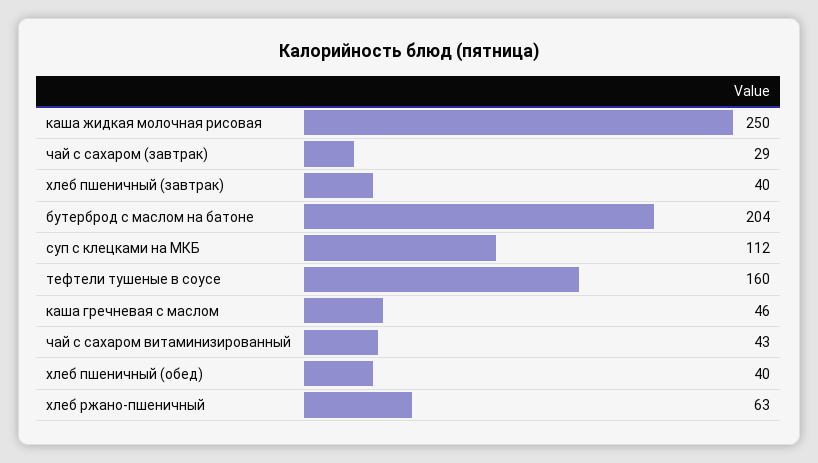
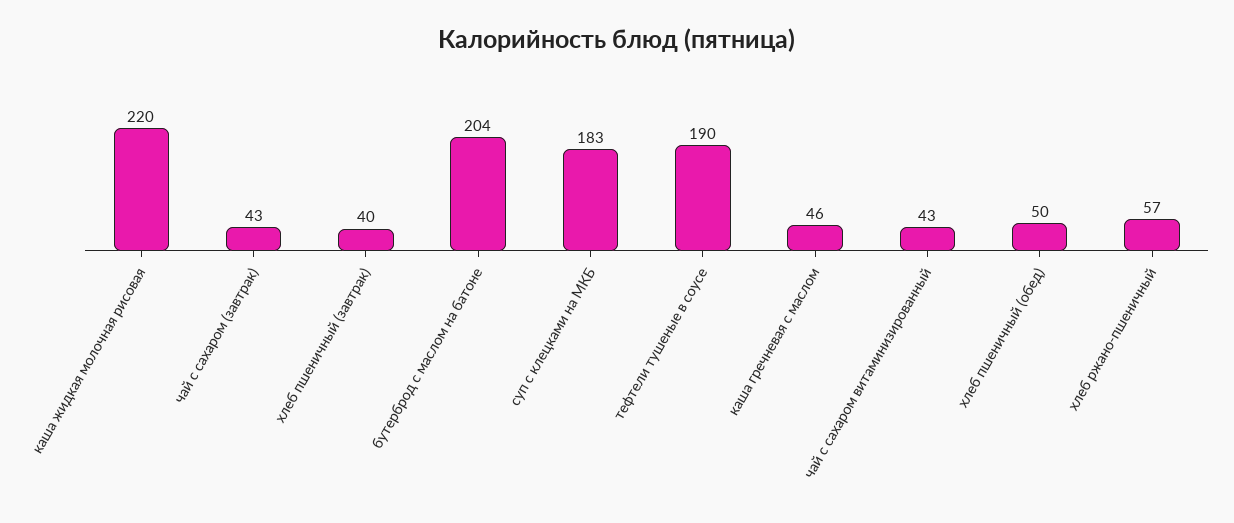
  {
-   "каша жидкая молочная рисовая": 250,
+   "каша жидкая молочная рисовая": 220,
-   "чай с сахаром (завтрак)": 29,
+   "чай с сахаром (завтрак)": 43,
    "хлеб пшеничный (завтрак)": 40,
    "бутерброд с маслом на батоне": 204,
-   "суп с клецками на МКБ": 112,
+   "суп с клецками на МКБ": 183,
-   "тефтели тушеные в соусе": 160,
+   "тефтели тушеные в соусе": 190,
    "каша гречневая с маслом": 46,
    "чай с сахаром витаминизированный": 43,
-   "хлеб пшеничный (обед)": 40,
+   "хлеб пшеничный (обед)": 50,
-   "хлеб ржано-пшеничный": 63
+   "хлеб ржано-пшеничный": 57
  }

